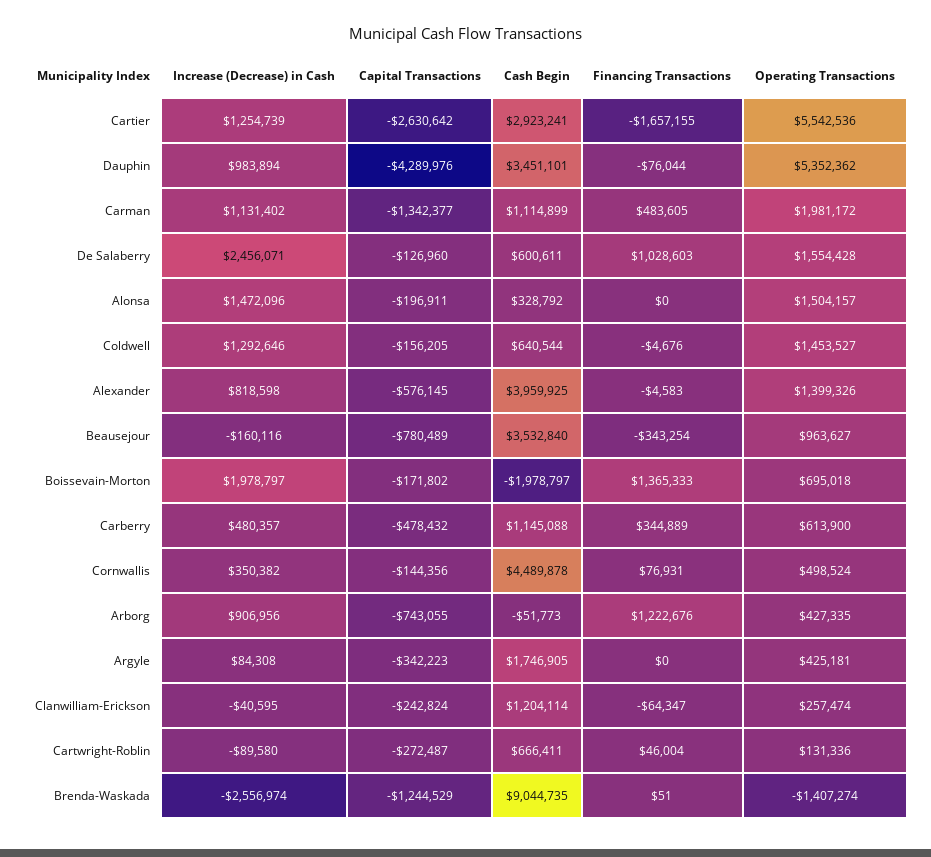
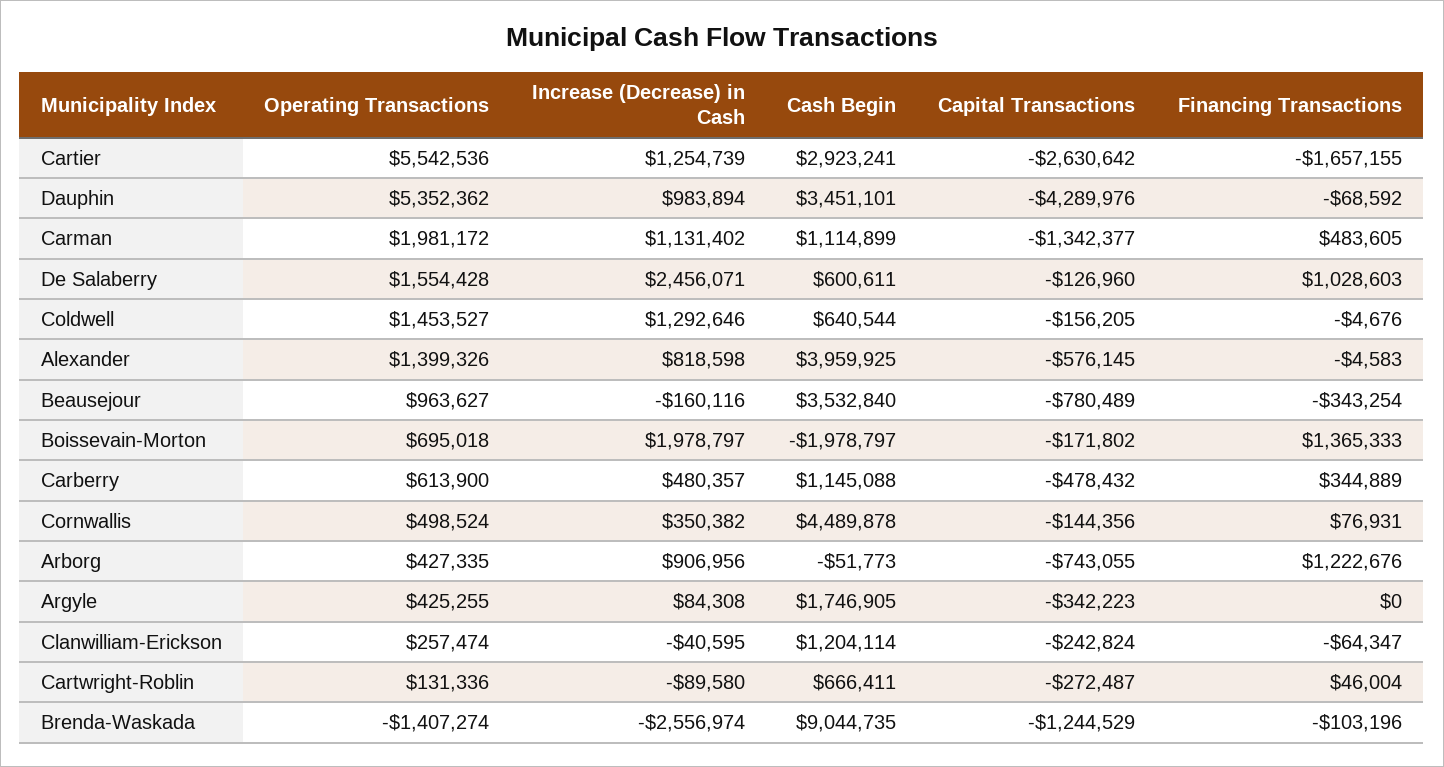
  {
    "Increase (Decrease) in Cash": {
      "Cartier": 1254739,
      "Dauphin": 983894,
      "Carman": 1131402,
      "De Salaberry": 2456071,
-     "Alonsa": 1472096,
      "Coldwell": 1292646,
      "Alexander": 818598,
      "Beausejour": -160116,
      "Boissevain-Morton": 1978797,
      "Carberry": 480357,
      "Cornwallis": 350382,
      "Arborg": 906956,
      "Argyle": 84308,
      "Clanwilliam-Erickson": -40595,
      "Cartwright-Roblin": -89580,
      "Brenda-Waskada": -2556974
    },
    "Capital Transactions": {
      "Cartier": -2630642,
      "Dauphin": -4289976,
      "Carman": -1342377,
      "De Salaberry": -126960,
-     "Alonsa": -196911,
      "Coldwell": -156205,
      "Alexander": -576145,
      "Beausejour": -780489,
      "Boissevain-Morton": -171802,
      "Carberry": -478432,
      "Cornwallis": -144356,
      "Arborg": -743055,
      "Argyle": -342223,
      "Clanwilliam-Erickson": -242824,
      "Cartwright-Roblin": -272487,
      "Brenda-Waskada": -1244529
    },
    "Cash Begin": {
      "Cartier": 2923241,
      "Dauphin": 3451101,
      "Carman": 1114899,
      "De Salaberry": 600611,
-     "Alonsa": 328792,
      "Coldwell": 640544,
      "Alexander": 3959925,
      "Beausejour": 3532840,
      "Boissevain-Morton": -1978797,
      "Carberry": 1145088,
      "Cornwallis": 4489878,
      "Arborg": -51773,
      "Argyle": 1746905,
      "Clanwilliam-Erickson": 1204114,
      "Cartwright-Roblin": 666411,
      "Brenda-Waskada": 9044735
    },
    "Financing Transactions": {
      "Cartier": -1657155,
-     "Dauphin": -76044,
+     "Dauphin": -68592,
      "Carman": 483605,
      "De Salaberry": 1028603,
-     "Alonsa": 0,
      "Coldwell": -4676,
      "Alexander": -4583,
      "Beausejour": -343254,
      "Boissevain-Morton": 1365333,
      "Carberry": 344889,
      "Cornwallis": 76931,
      "Arborg": 1222676,
      "Argyle": 0,
      "Clanwilliam-Erickson": -64347,
      "Cartwright-Roblin": 46004,
-     "Brenda-Waskada": 51
+     "Brenda-Waskada": -103196
    },
    "Operating Transactions": {
      "Cartier": 5542536,
      "Dauphin": 5352362,
      "Carman": 1981172,
      "De Salaberry": 1554428,
-     "Alonsa": 1504157,
      "Coldwell": 1453527,
      "Alexander": 1399326,
      "Beausejour": 963627,
      "Boissevain-Morton": 695018,
      "Carberry": 613900,
      "Cornwallis": 498524,
      "Arborg": 427335,
-     "Argyle": 425181,
+     "Argyle": 425255,
      "Clanwilliam-Erickson": 257474,
      "Cartwright-Roblin": 131336,
      "Brenda-Waskada": -1407274
    }
  }

